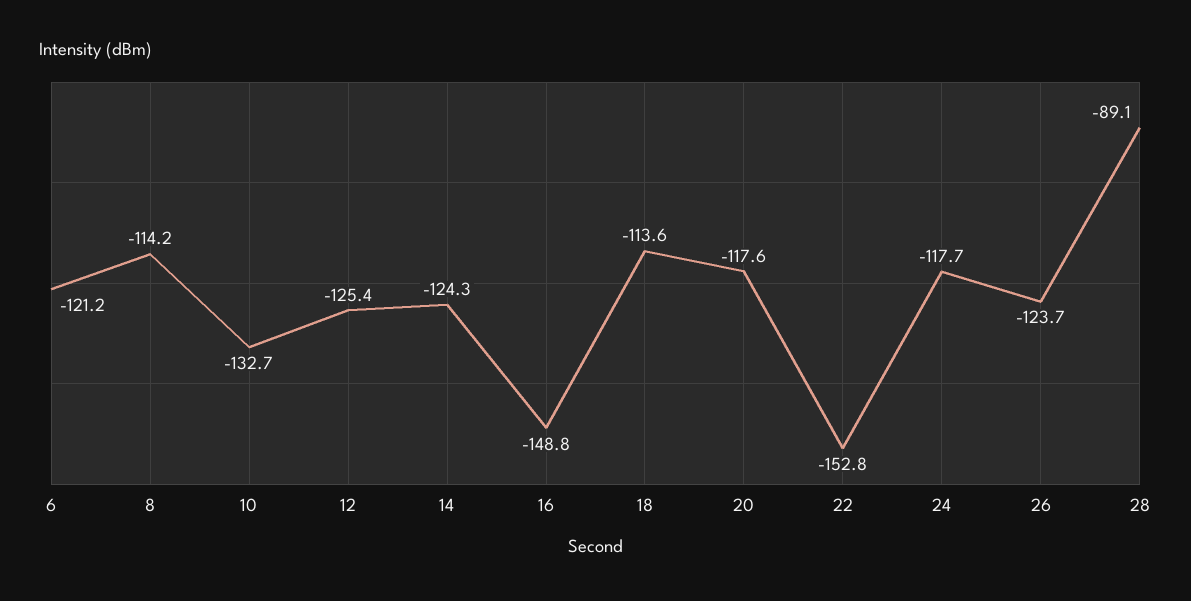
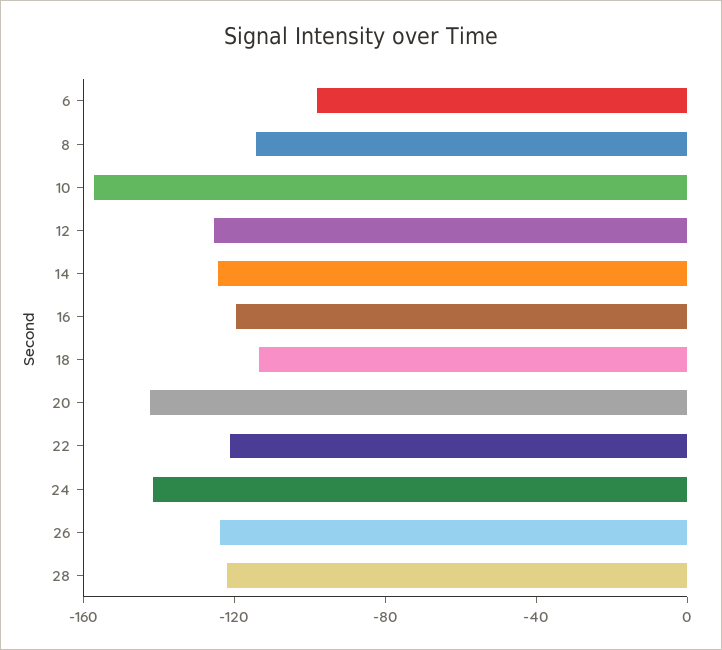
  {
-   "6": -121.2,
+   "6": -100,
    "8": -114.2,
-   "10": -132.7,
+   "10": -160,
    "12": -125.4,
    "14": -124.3,
-   "16": -148.8,
+   "16": -120,
    "18": -113.6,
-   "20": -117.6,
+   "20": -140,
-   "22": -152.8,
+   "22": -120,
-   "24": -117.7,
+   "24": -140,
    "26": -123.7,
-   "28": -89.1
+   "28": -120
  }

